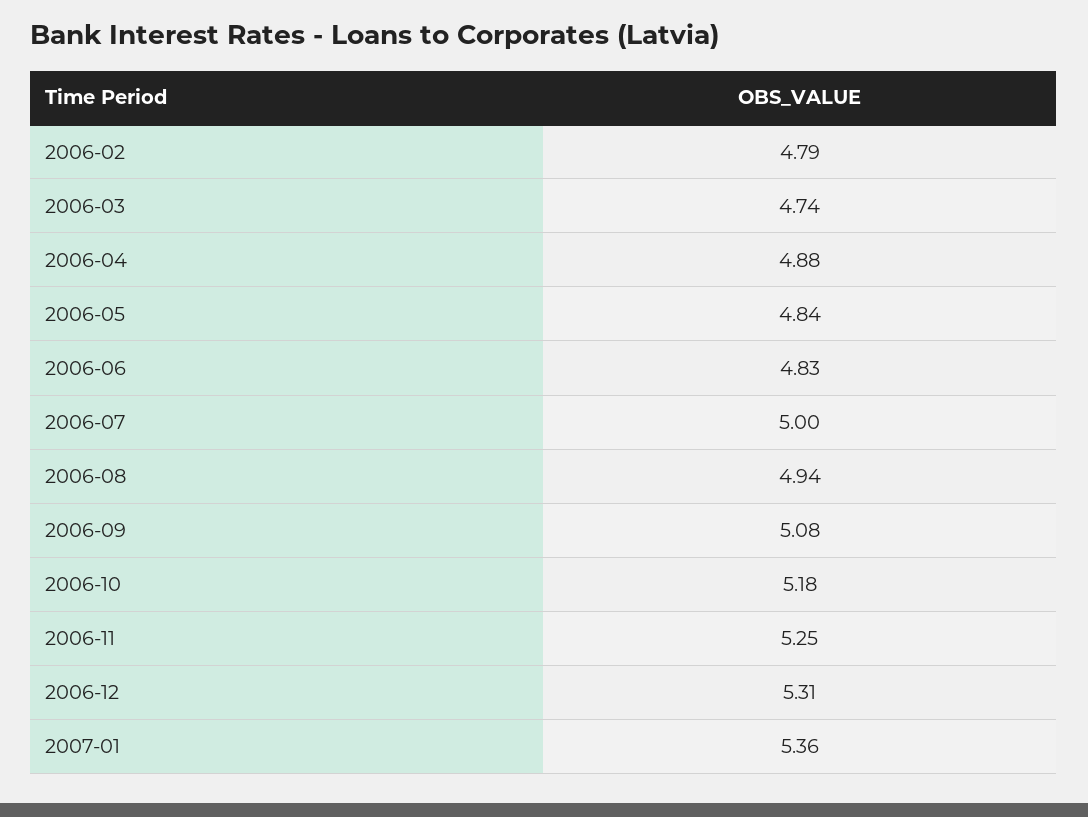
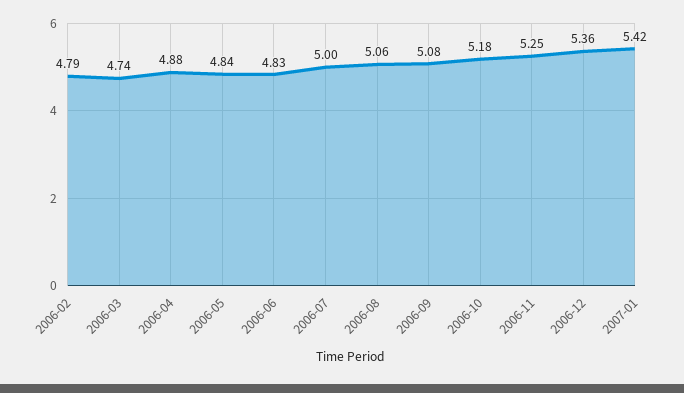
  {
    "2006-02": 4.79,
    "2006-03": 4.74,
    "2006-04": 4.88,
    "2006-05": 4.84,
    "2006-06": 4.83,
    "2006-07": 5,
-   "2006-08": 4.94,
+   "2006-08": 5.06,
    "2006-09": 5.08,
    "2006-10": 5.18,
    "2006-11": 5.25,
-   "2006-12": 5.31,
+   "2006-12": 5.36,
-   "2007-01": 5.36
+   "2007-01": 5.42
  }

